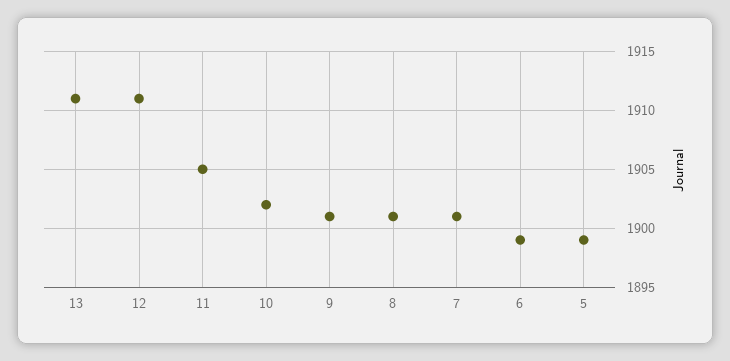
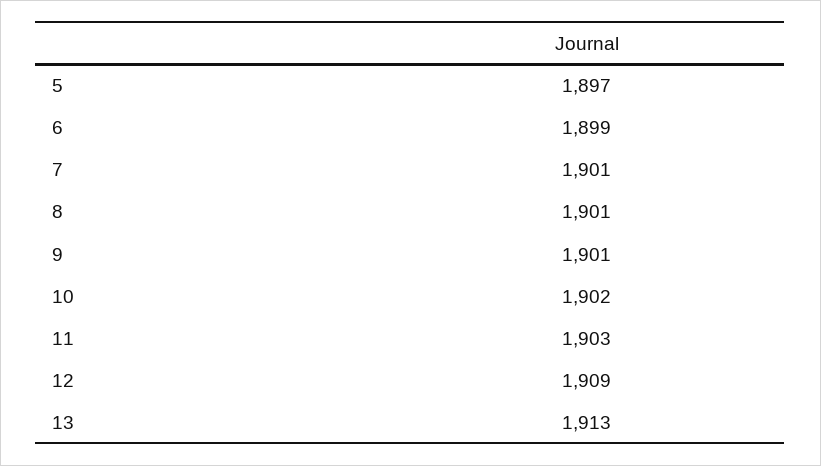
  {
-   "13": 1911,
+   "13": 1913,
-   "12": 1911,
+   "12": 1909,
-   "11": 1905,
+   "11": 1903,
    "10": 1902,
    "9": 1901,
    "8": 1901,
    "7": 1901,
    "6": 1899,
-   "5": 1899
+   "5": 1897
  }

